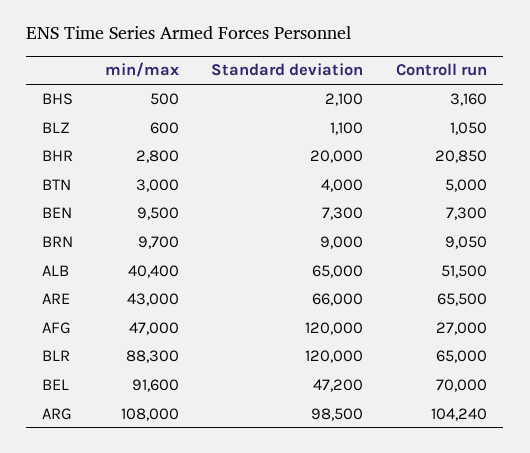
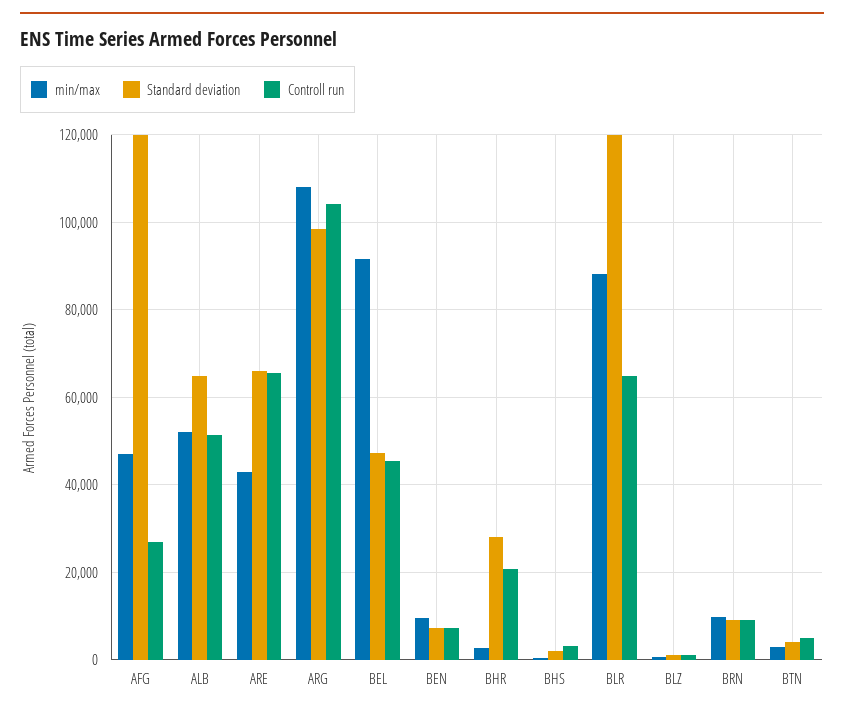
  {
    "min/max": {
      "BHS": 500,
      "BLZ": 600,
      "BHR": 2800,
      "BTN": 3000,
      "BEN": 9500,
      "BRN": 9700,
-     "ALB": 40400,
+     "ALB": 52000,
      "ARE": 43000,
      "AFG": 47000,
      "BLR": 88300,
      "BEL": 91600,
      "ARG": 108000
    },
    "Standard deviation": {
      "BHS": 2100,
      "BLZ": 1100,
-     "BHR": 20000,
+     "BHR": 28000,
      "BTN": 4000,
      "BEN": 7300,
      "BRN": 9000,
      "ALB": 65000,
      "ARE": 66000,
      "AFG": 120000,
      "BLR": 120000,
      "BEL": 47200,
      "ARG": 98500
    },
    "Controll run": {
      "BHS": 3160,
      "BLZ": 1050,
      "BHR": 20850,
      "BTN": 5000,
      "BEN": 7300,
      "BRN": 9050,
      "ALB": 51500,
      "ARE": 65500,
      "AFG": 27000,
      "BLR": 65000,
-     "BEL": 70000,
+     "BEL": 46000,
      "ARG": 104240
    }
  }

